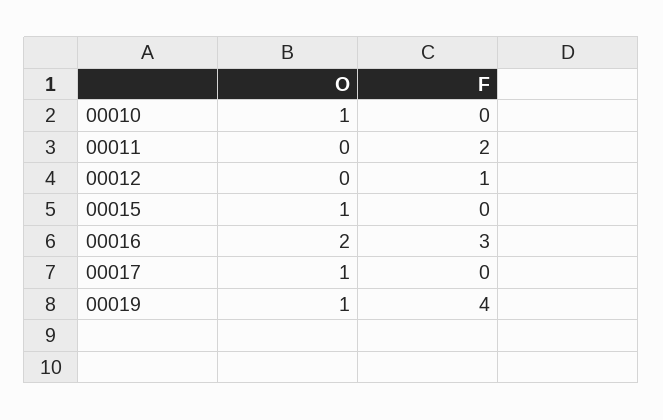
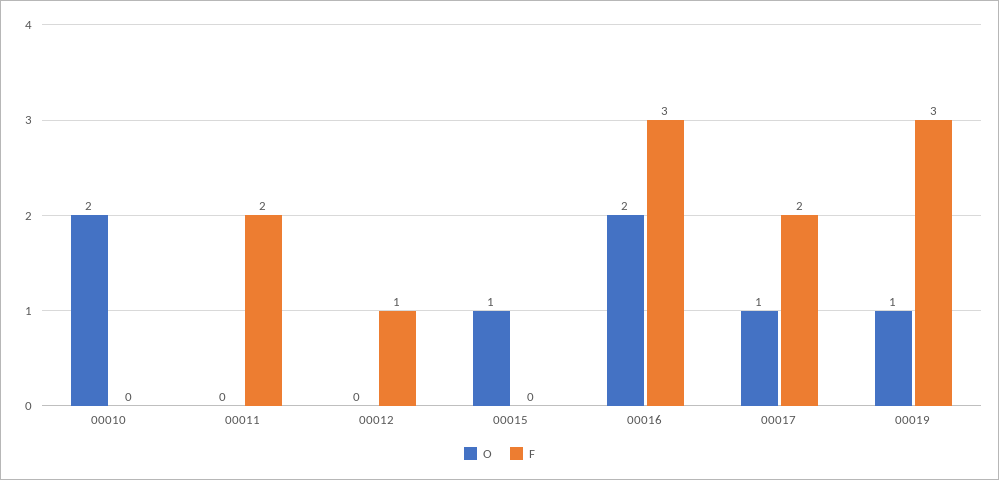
  {
    "O": {
-     "00010": 1,
+     "00010": 2,
      "00011": 0,
      "00012": 0,
      "00015": 1,
      "00016": 2,
      "00017": 1,
      "00019": 1
    },
    "F": {
      "00010": 0,
      "00011": 2,
      "00012": 1,
      "00015": 0,
      "00016": 3,
-     "00017": 0,
+     "00017": 2,
-     "00019": 4
+     "00019": 3
    }
  }

